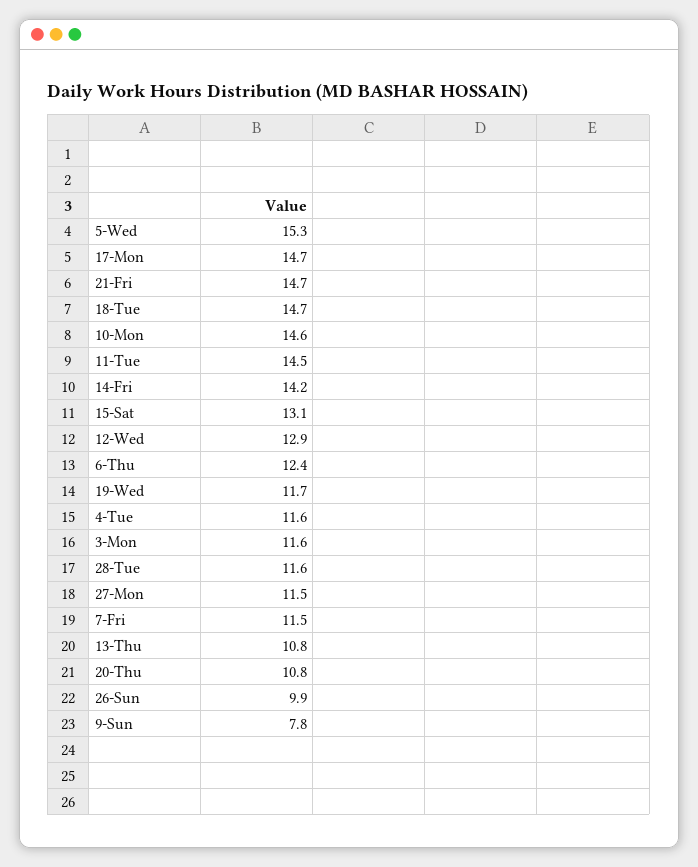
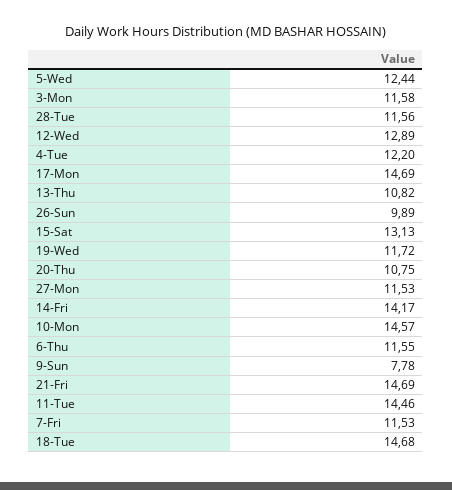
  {
-   "5-Wed": 15.3,
+   "5-Wed": 12.44,
    "17-Mon": 14.69,
    "21-Fri": 14.69,
    "18-Tue": 14.68,
    "10-Mon": 14.57,
    "11-Tue": 14.46,
    "14-Fri": 14.17,
    "15-Sat": 13.13,
    "12-Wed": 12.89,
-   "6-Thu": 12.4,
+   "6-Thu": 11.55,
    "19-Wed": 11.72,
-   "4-Tue": 11.6,
+   "4-Tue": 12.2,
    "3-Mon": 11.58,
    "28-Tue": 11.56,
    "27-Mon": 11.53,
    "7-Fri": 11.53,
    "13-Thu": 10.82,
    "20-Thu": 10.75,
    "26-Sun": 9.89,
    "9-Sun": 7.78
  }

